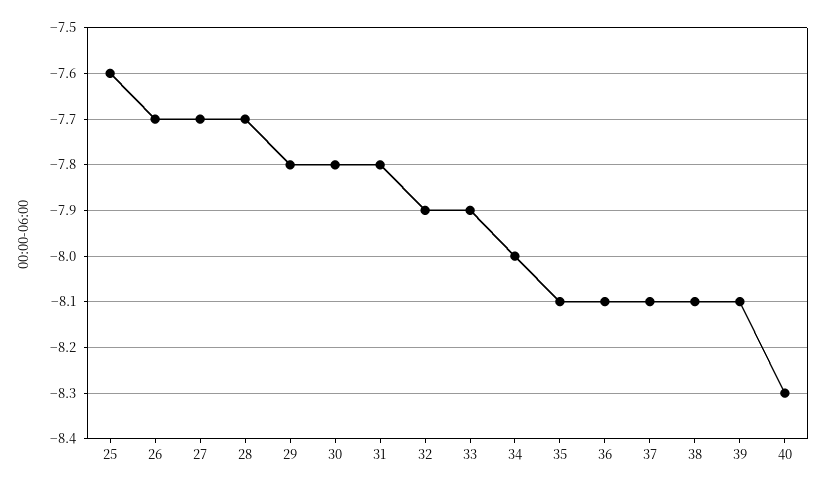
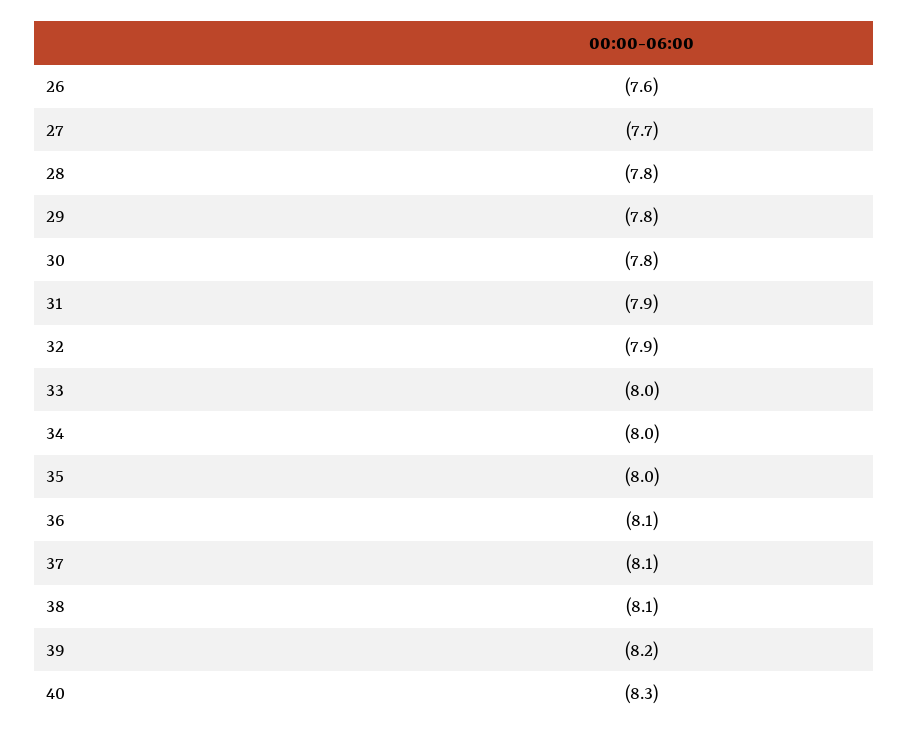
  {
-   "25": -7.6,
-   "26": -7.7,
+   "26": -7.6,
    "27": -7.7,
-   "28": -7.7,
+   "28": -7.8,
    "29": -7.8,
    "30": -7.8,
-   "31": -7.8,
+   "31": -7.9,
    "32": -7.9,
-   "33": -7.9,
+   "33": -8,
    "34": -8,
-   "35": -8.1,
+   "35": -8,
    "36": -8.1,
    "37": -8.1,
    "38": -8.1,
-   "39": -8.1,
+   "39": -8.2,
    "40": -8.3
  }

